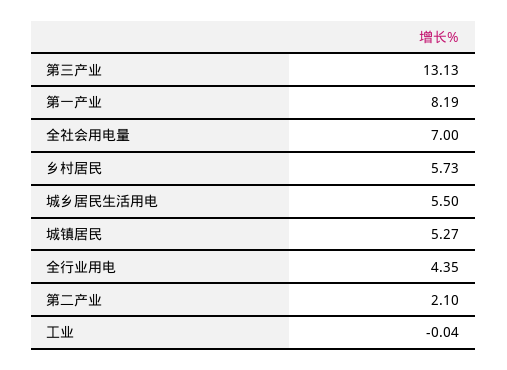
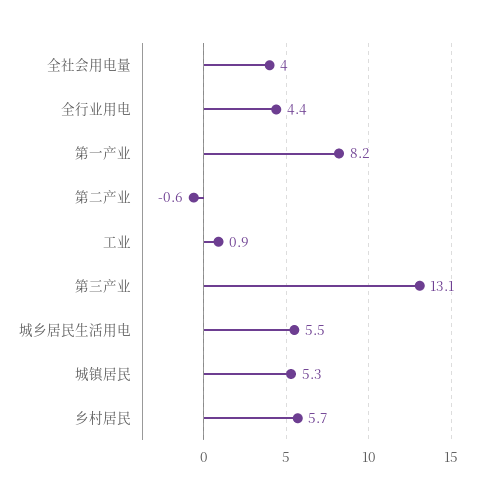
  {
    "第三产业": 13.13,
    "第一产业": 8.19,
-   "全社会用电量": 7,
+   "全社会用电量": 4,
    "乡村居民": 5.73,
    "城乡居民生活用电": 5.5,
    "城镇居民": 5.27,
    "全行业用电": 4.35,
-   "第二产业": 2.1,
+   "第二产业": -0.6,
-   "工业": -0.04
+   "工业": 0.9
  }

